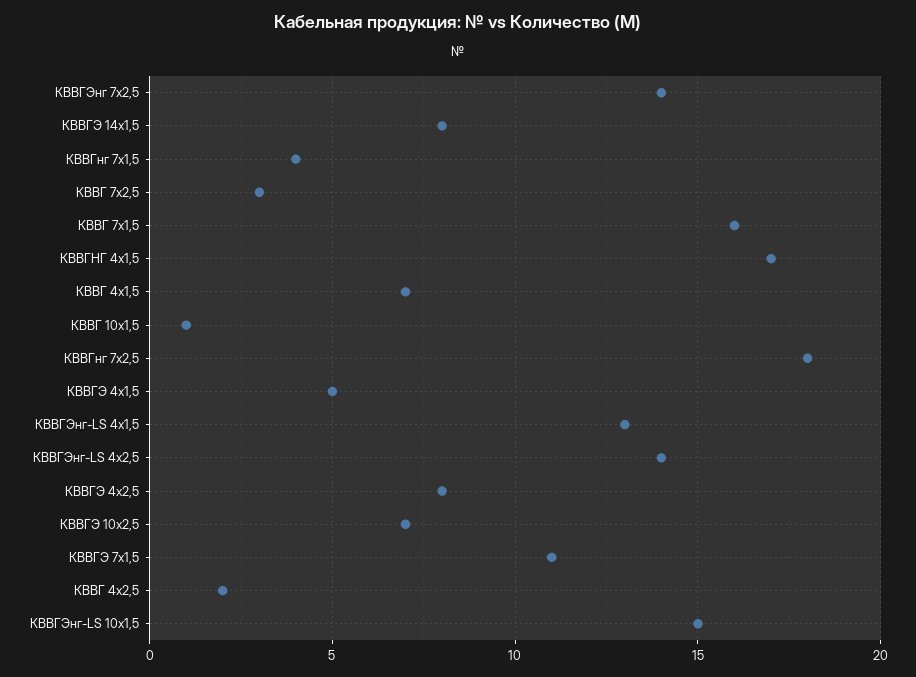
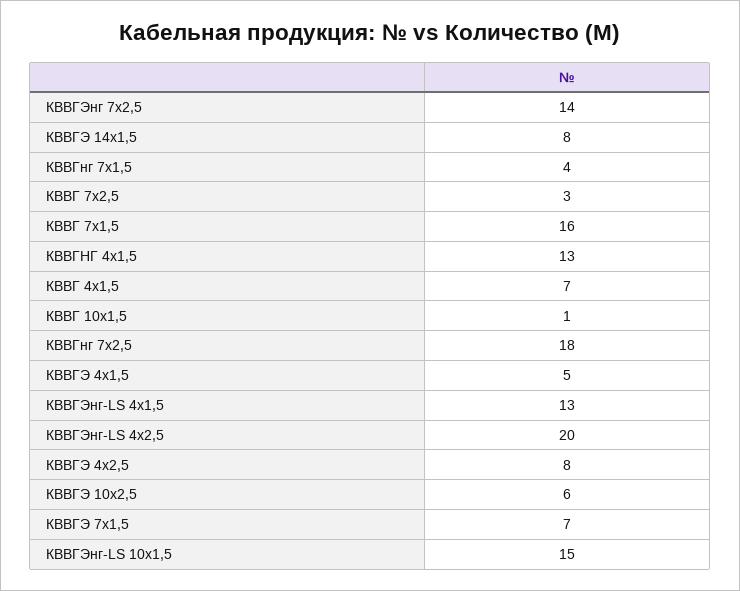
  {
    "КВВГЭнг 7х2,5": 14,
    "КВВГЭ 14х1,5": 8,
    "КВВГнг 7х1,5": 4,
    "КВВГ 7х2,5": 3,
    "КВВГ 7х1,5": 16,
-   "КВВГНГ 4х1,5": 17,
+   "КВВГНГ 4х1,5": 13,
    "КВВГ 4х1,5": 7,
    "КВВГ 10х1,5": 1,
    "КВВГнг 7х2,5": 18,
    "КВВГЭ 4х1,5": 5,
    "КВВГЭнг-LS 4x1,5": 13,
-   "КВВГЭнг-LS 4x2,5": 14,
+   "КВВГЭнг-LS 4x2,5": 20,
    "КВВГЭ 4х2,5": 8,
-   "КВВГЭ 10х2,5": 7,
+   "КВВГЭ 10х2,5": 6,
-   "КВВГЭ 7х1,5": 11,
+   "КВВГЭ 7х1,5": 7,
-   "КВВГ 4х2,5": 2,
    "КВВГЭнг-LS 10x1,5": 15
  }

